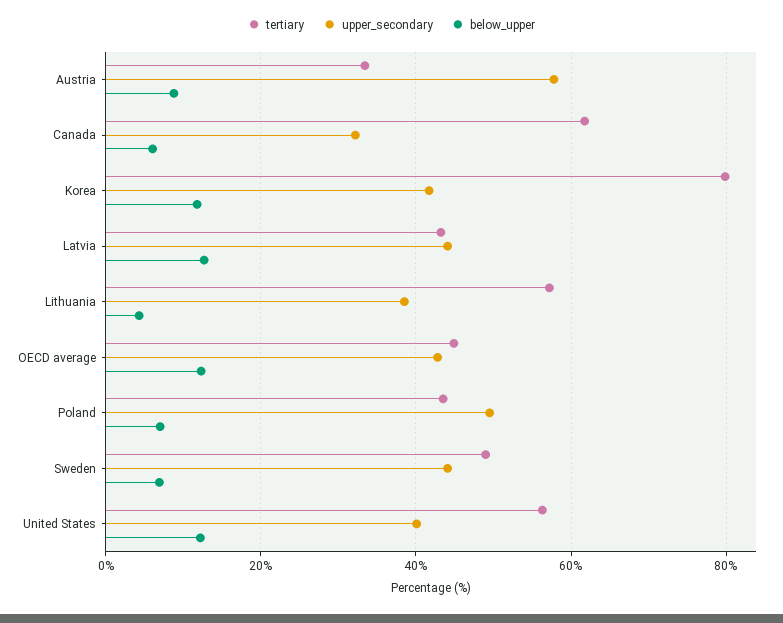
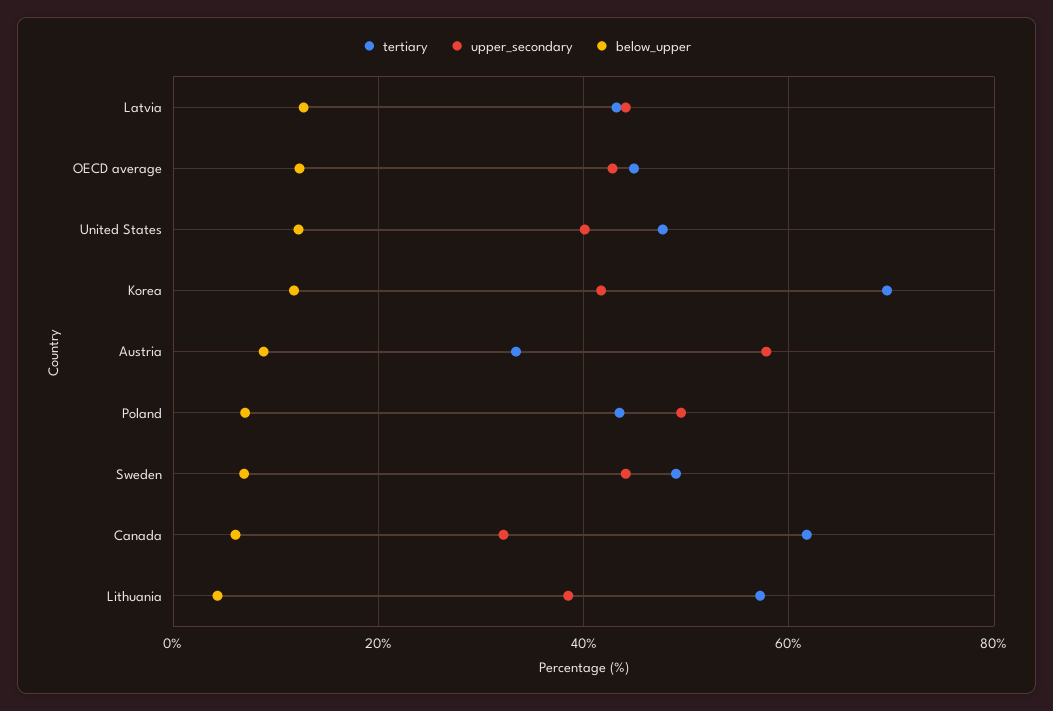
  {
    "tertiary": {
      "Austria": 34,
      "Canada": 62,
-     "Korea": 80,
+     "Korea": 70,
      "Latvia": 44,
      "Lithuania": 58,
      "OECD average": 44,
      "Poland": 44,
      "Sweden": 50,
-     "United States": 56
+     "United States": 48
    },
    "upper_secondary": {
      "Austria": 58,
      "Canada": 32,
      "Korea": 42,
      "Latvia": 44,
      "Lithuania": 38,
      "OECD average": 42,
      "Poland": 50,
      "Sweden": 44,
      "United States": 40
    },
    "below_upper": {
      "Austria": 8,
      "Canada": 6,
      "Korea": 12,
      "Latvia": 12,
      "Lithuania": 4,
      "OECD average": 12,
      "Poland": 8,
      "Sweden": 6,
      "United States": 12
    }
  }

